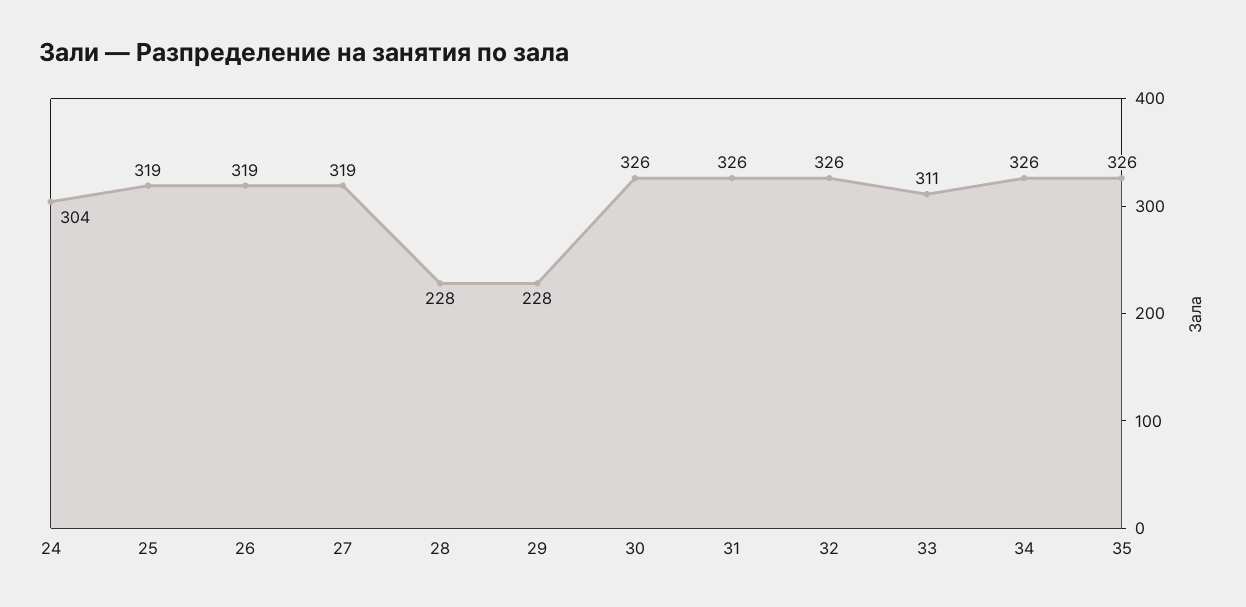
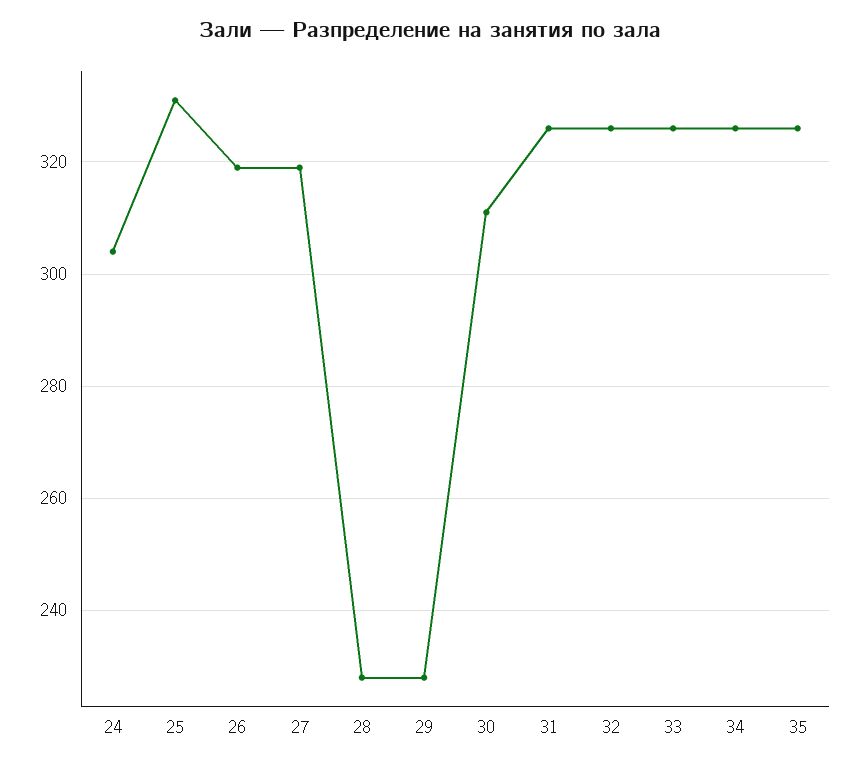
  {
    "24": 304,
-   "25": 319,
+   "25": 330,
    "26": 319,
    "27": 319,
    "28": 228,
    "29": 228,
-   "30": 326,
+   "30": 310,
    "31": 326,
    "32": 326,
-   "33": 311,
+   "33": 325,
    "34": 326,
    "35": 326
  }

